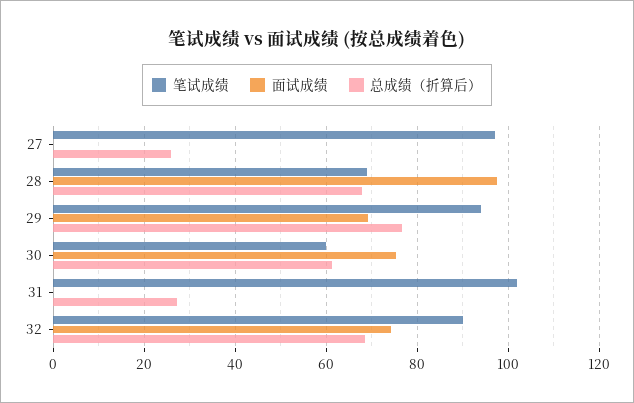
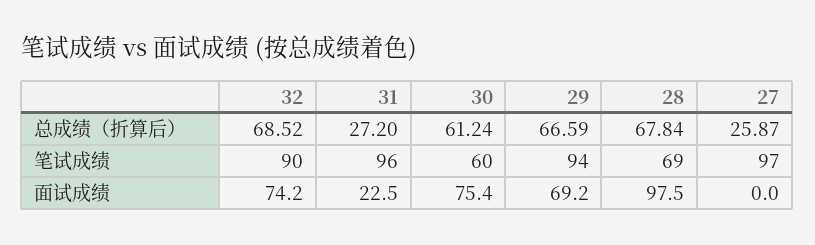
  {
    "笔试成绩": {
      "27": 97,
      "28": 69,
      "29": 94,
      "30": 60,
-     "31": 102,
+     "31": 96,
      "32": 90
    },
    "面试成绩": {
      "27": 0,
      "28": 97.5,
      "29": 69.2,
      "30": 75.4,
-     "31": 0,
+     "31": 22.5,
      "32": 74.2
    },
    "总成绩（折算后）": {
      "27": 25.87,
      "28": 67.84,
-     "29": 76,
+     "29": 66.59,
      "30": 61.24,
      "31": 27.2,
      "32": 68.52
    }
  }

